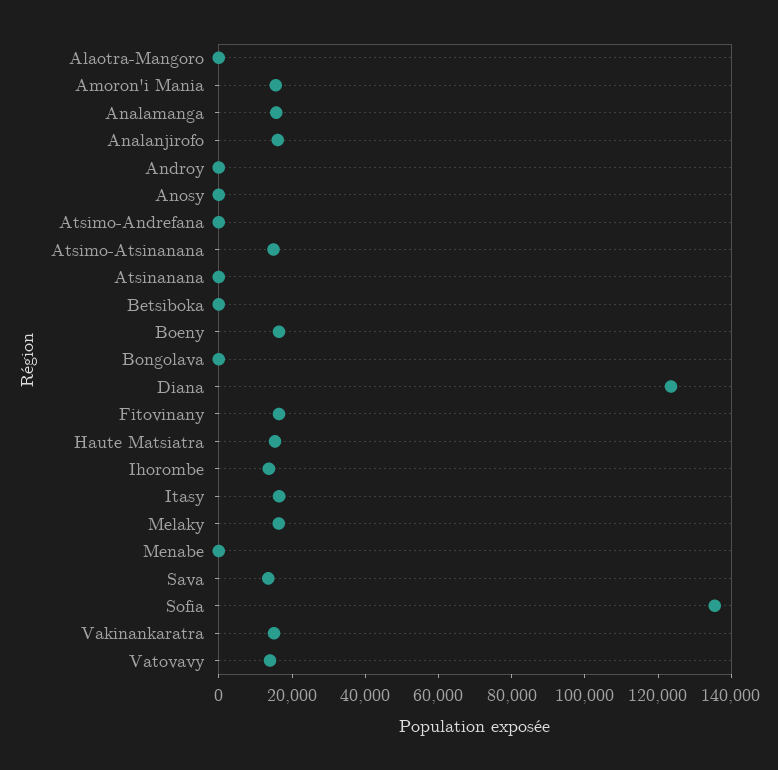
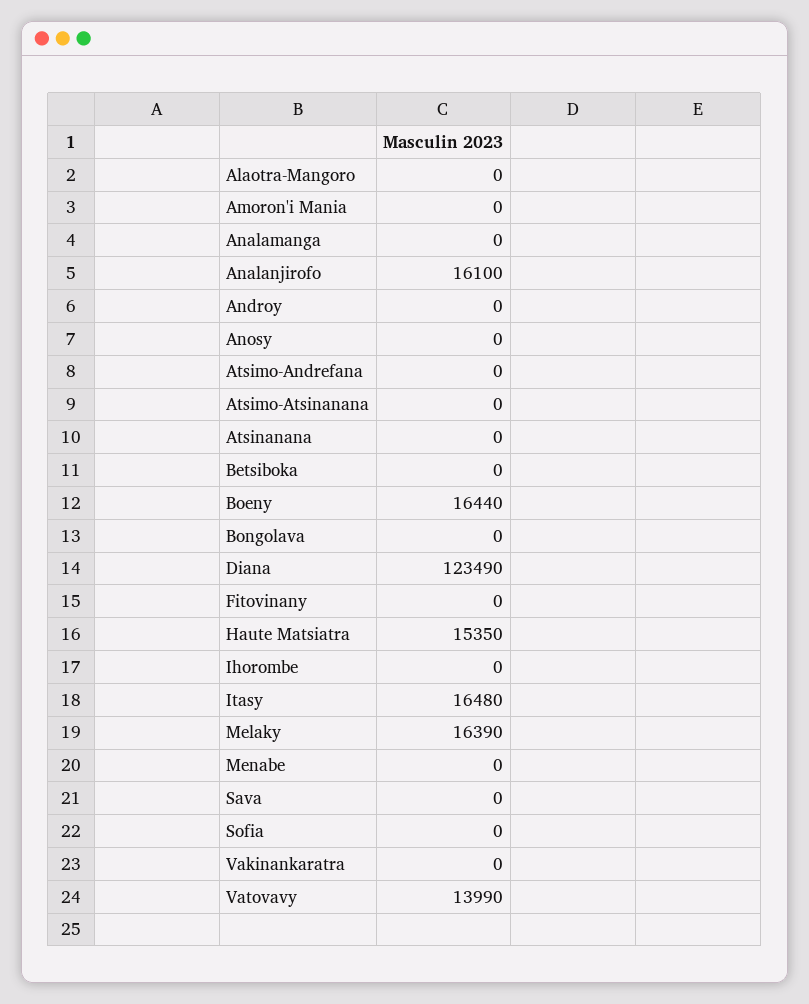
  {
    "Alaotra-Mangoro": 0,
-   "Amoron'i Mania": 15000,
+   "Amoron'i Mania": 0,
-   "Analamanga": 15000,
+   "Analamanga": 0,
    "Analanjirofo": 16100,
    "Androy": 0,
    "Anosy": 0,
    "Atsimo-Andrefana": 0,
-   "Atsimo-Atsinanana": 15000,
+   "Atsimo-Atsinanana": 0,
    "Atsinanana": 0,
    "Betsiboka": 0,
    "Boeny": 16440,
    "Bongolava": 0,
    "Diana": 123490,
-   "Fitovinany": 15000,
+   "Fitovinany": 0,
    "Haute Matsiatra": 15350,
-   "Ihorombe": 15000,
+   "Ihorombe": 0,
    "Itasy": 16480,
    "Melaky": 16390,
    "Menabe": 0,
-   "Sava": 15000,
+   "Sava": 0,
-   "Sofia": 135000,
+   "Sofia": 0,
-   "Vakinankaratra": 15000,
+   "Vakinankaratra": 0,
    "Vatovavy": 13990
  }

